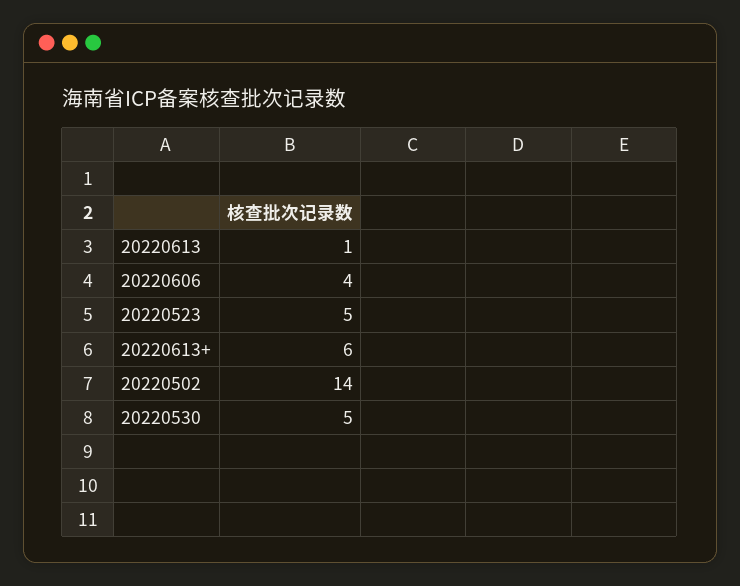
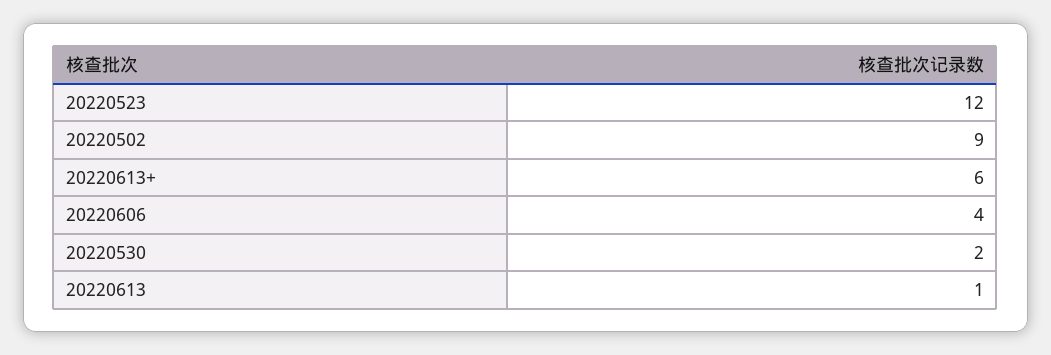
  {
    "20220613": 1,
    "20220606": 4,
-   "20220523": 5,
+   "20220523": 12,
    "20220613+": 6,
-   "20220502": 14,
+   "20220502": 9,
-   "20220530": 5
+   "20220530": 2
  }

